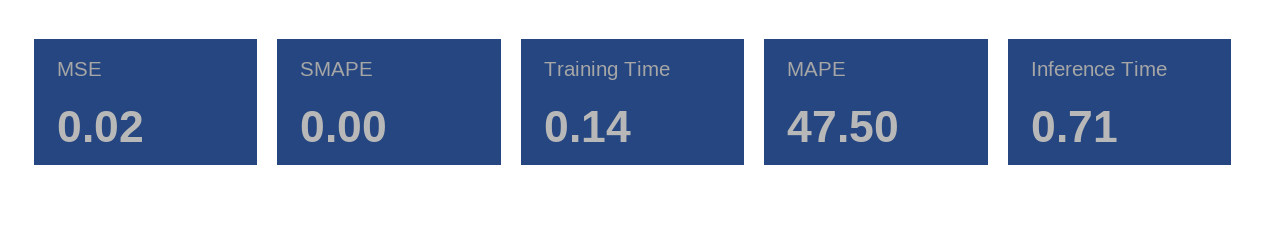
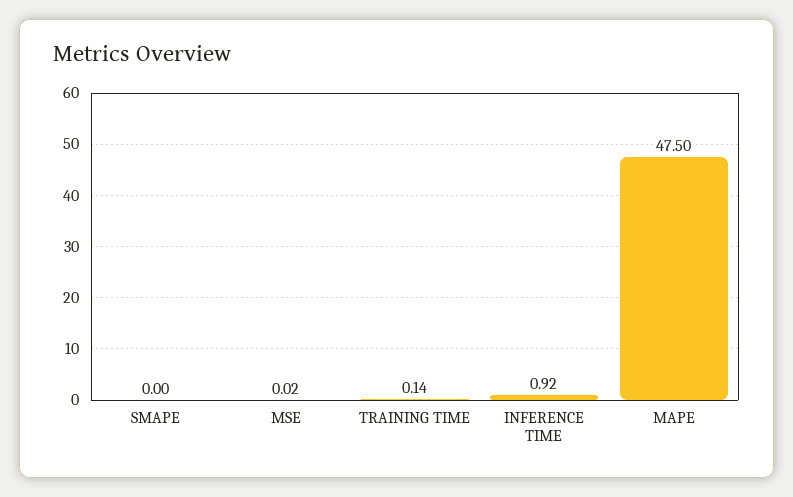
  {
    "MSE": 0.02,
    "SMAPE": 0,
    "Training Time": 0.14,
    "MAPE": 47.5,
-   "Inference Time": 0.71
+   "Inference Time": 0.92
  }

